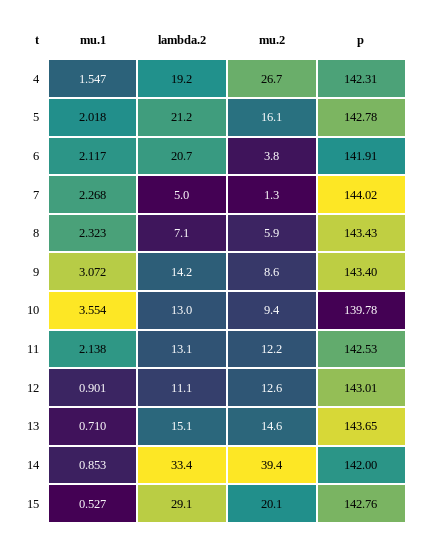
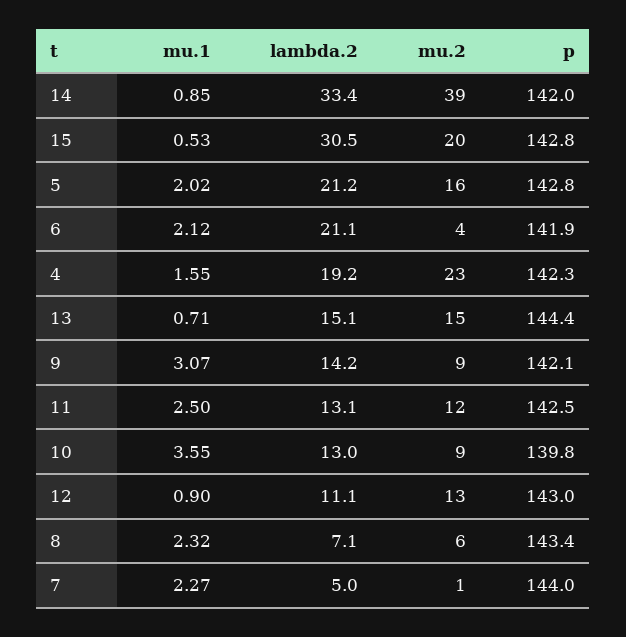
  {
    "mu.1": {
      "4": 1.547,
      "5": 2.018,
      "6": 2.117,
      "7": 2.268,
      "8": 2.323,
      "9": 3.072,
      "10": 3.554,
-     "11": 2.138,
+     "11": 2.5,
      "12": 0.901,
      "13": 0.71,
      "14": 0.853,
      "15": 0.527
    },
    "lambda.2": {
      "4": 19.2,
      "5": 21.2,
-     "6": 20.7,
+     "6": 21.1,
      "7": 5,
      "8": 7.1,
      "9": 14.2,
      "10": 13,
      "11": 13.1,
      "12": 11.1,
      "13": 15.1,
      "14": 33.4,
-     "15": 29.1
+     "15": 30.5
    },
    "mu.2": {
-     "4": 26.7,
+     "4": 23,
      "5": 16.1,
      "6": 3.8,
      "7": 1.3,
      "8": 5.9,
      "9": 8.6,
      "10": 9.4,
      "11": 12.2,
      "12": 12.6,
      "13": 14.6,
      "14": 39.4,
      "15": 20.1
    },
    "p": {
      "4": 142.31,
      "5": 142.78,
      "6": 141.91,
      "7": 144.02,
      "8": 143.43,
-     "9": 143.4,
+     "9": 142.1,
      "10": 139.78,
      "11": 142.53,
      "12": 143.01,
-     "13": 143.65,
+     "13": 144.4,
      "14": 142,
      "15": 142.76
    }
  }

